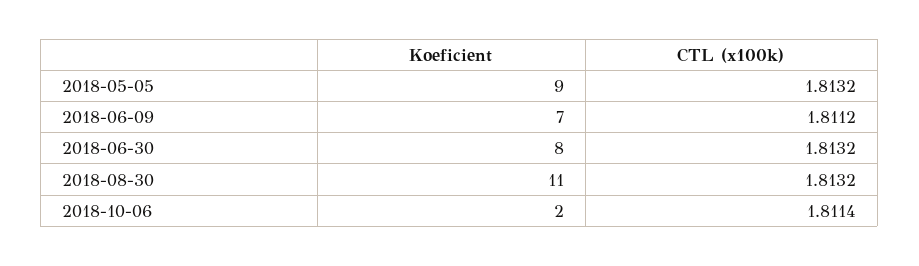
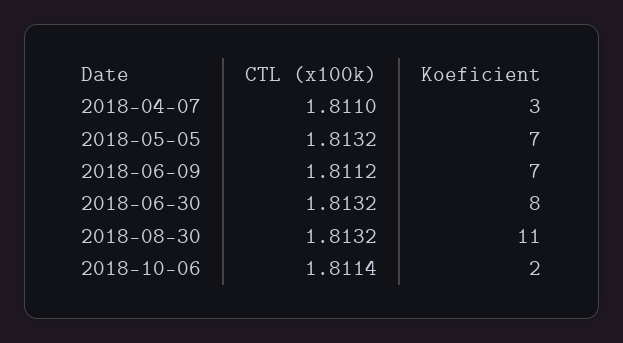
  {
    "Koeficient": {
-     "2018-05-05": 9,
+     "2018-05-05": 7,
      "2018-06-09": 7,
      "2018-06-30": 8,
      "2018-08-30": 11,
-     "2018-10-06": 2
+     "2018-10-06": 2,
+     "2018-04-07": 3
    },
    "CTL (x100k)": {
      "2018-05-05": 1.8132,
      "2018-06-09": 1.8112,
      "2018-06-30": 1.8132,
      "2018-08-30": 1.8132,
-     "2018-10-06": 1.8114
+     "2018-10-06": 1.8114,
+     "2018-04-07": 1.811
    }
  }

